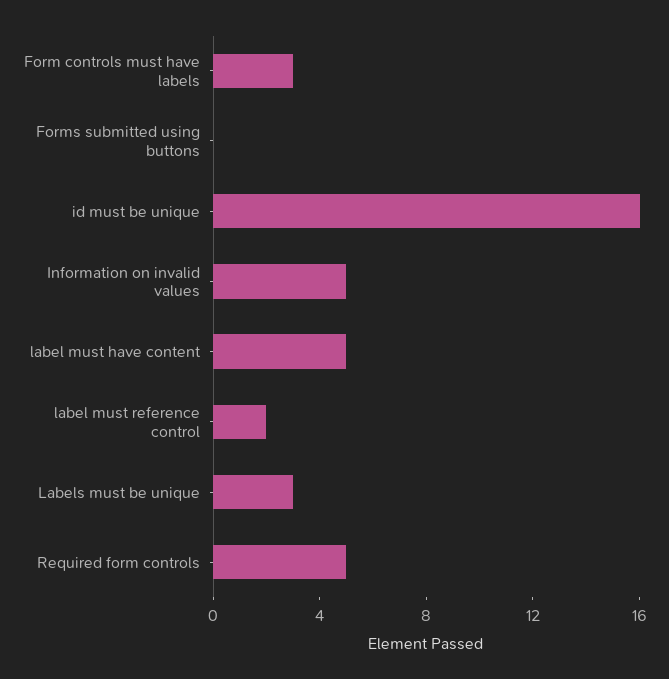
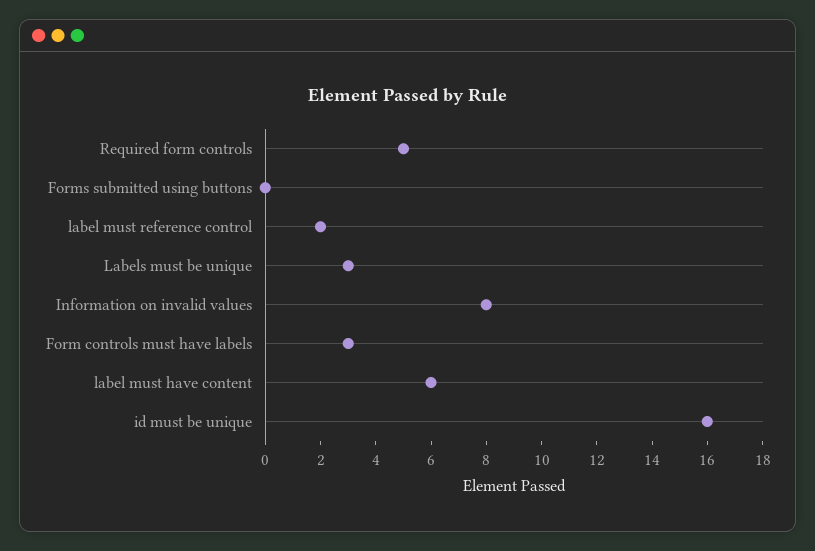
  {
    "Form controls must have labels": 3,
    "Forms submitted using buttons": 0,
    "id must be unique": 16,
-   "Information on invalid values": 5,
+   "Information on invalid values": 8,
-   "label must have content": 5,
+   "label must have content": 6,
    "label must reference control": 2,
    "Labels must be unique": 3,
    "Required form controls": 5
  }

